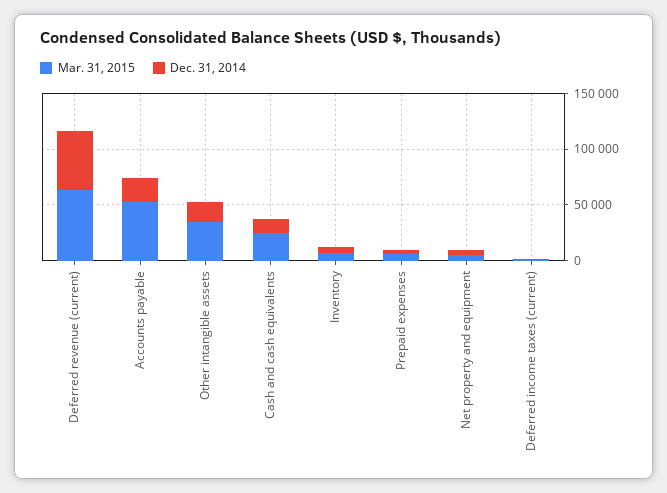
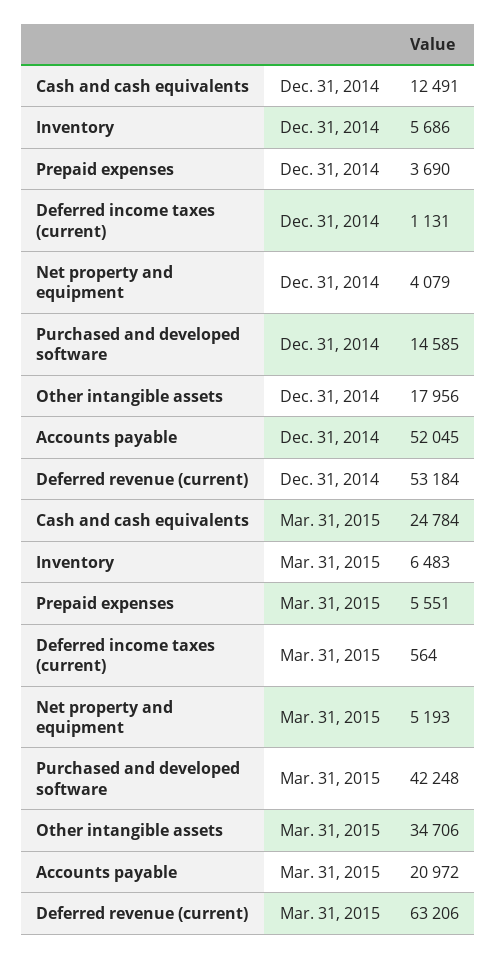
  {
    "Mar. 31, 2015": {
      "Deferred revenue (current)": 63206,
-     "Accounts payable": 50000,
+     "Accounts payable": 20972,
      "Other intangible assets": 34706,
      "Cash and cash equivalents": 24784,
      "Inventory": 6483,
      "Prepaid expenses": 5551,
      "Net property and equipment": 5193,
-     "Deferred income taxes (current)": 564
+     "Deferred income taxes (current)": 564,
+     "Purchased and developed software": 42248
    },
    "Dec. 31, 2014": {
      "Deferred revenue (current)": 53184,
-     "Accounts payable": 20000,
+     "Accounts payable": 52045,
      "Other intangible assets": 17956,
      "Cash and cash equivalents": 12491,
      "Inventory": 5686,
      "Prepaid expenses": 3690,
      "Net property and equipment": 4079,
-     "Deferred income taxes (current)": 1131
+     "Deferred income taxes (current)": 1131,
+     "Purchased and developed software": 14585
    }
  }

